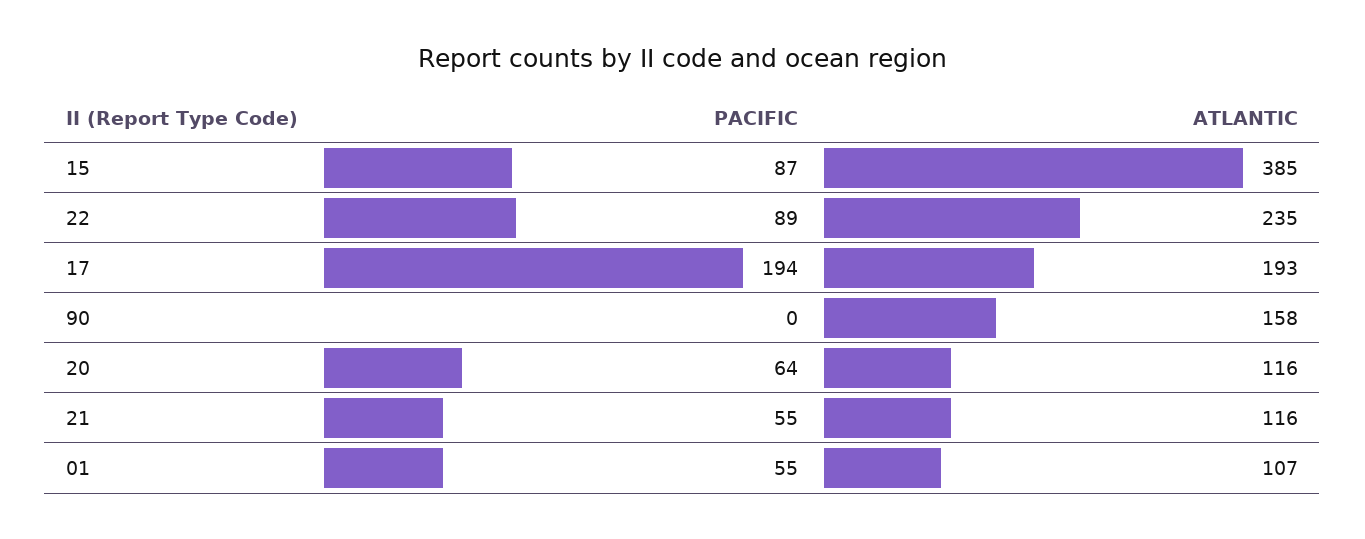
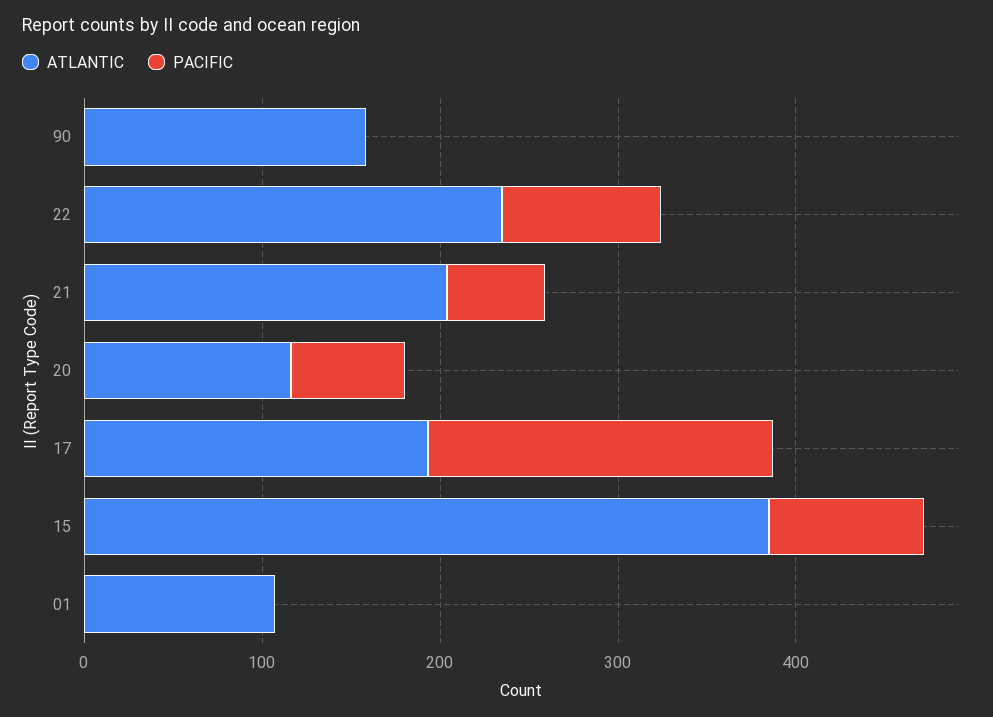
  {
    "PACIFIC": {
      "15": 87,
      "22": 89,
      "17": 194,
      "90": 0,
      "20": 64,
      "21": 55,
-     "01": 55
+     "01": 0
    },
    "ATLANTIC": {
      "15": 385,
      "22": 235,
      "17": 193,
      "90": 158,
      "20": 116,
-     "21": 116,
+     "21": 200,
      "01": 107
    }
  }

